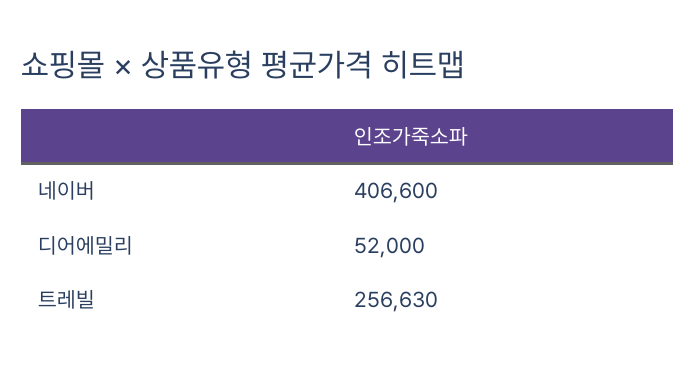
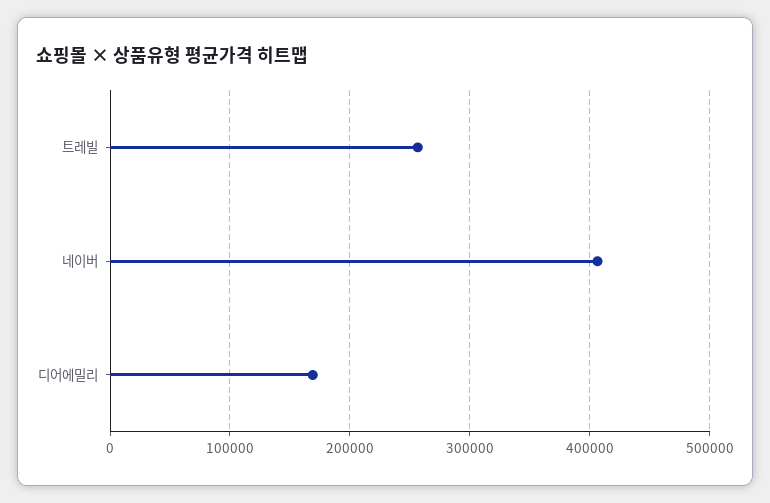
  {
    "네이버": 406600,
-   "디어에밀리": 52000,
+   "디어에밀리": 170000,
    "트레빌": 256630
  }

